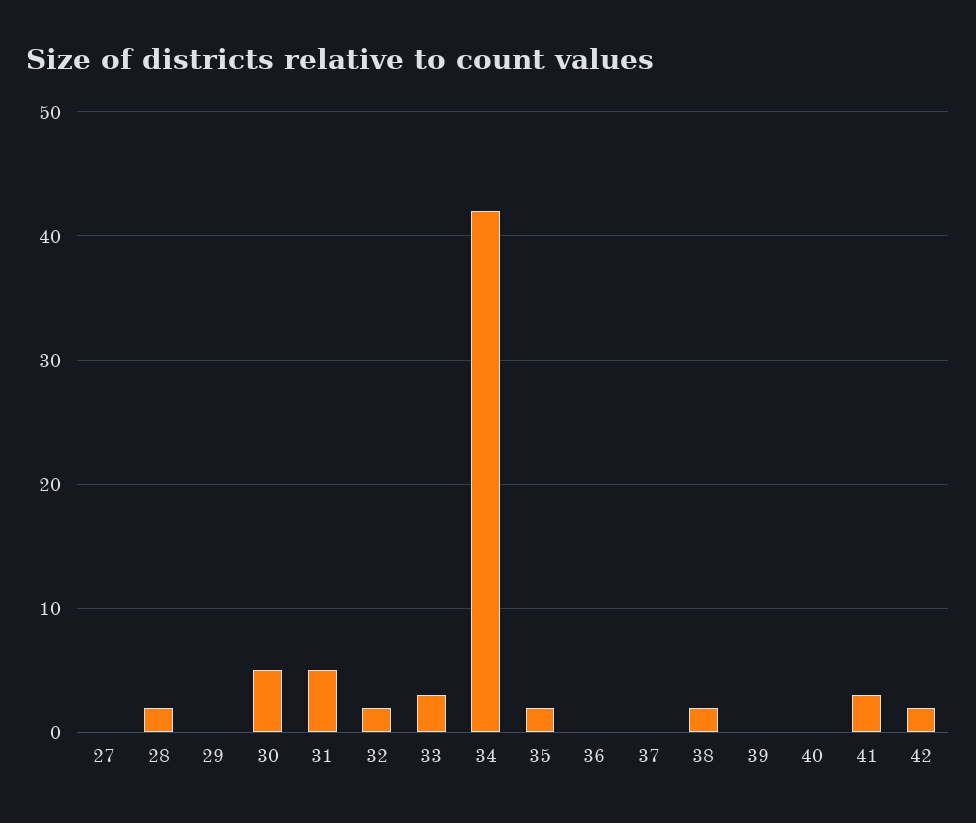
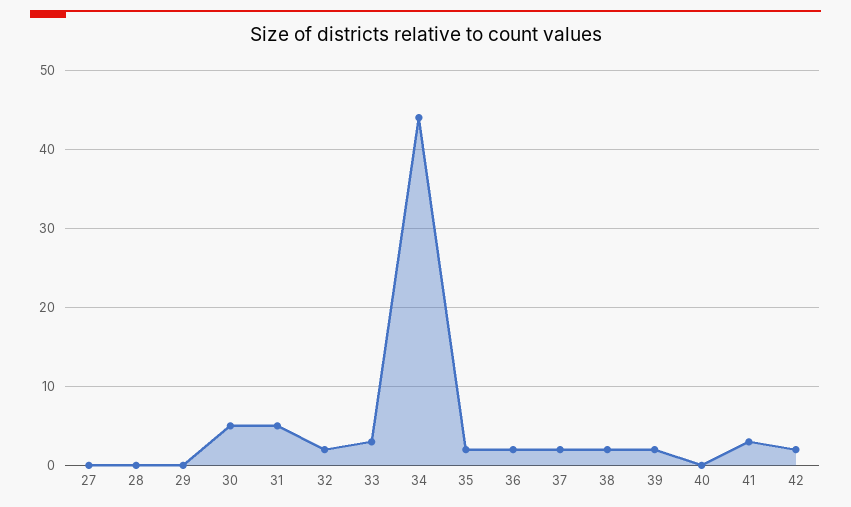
  {
    "27": 0,
-   "28": 2,
+   "28": 0,
    "29": 0,
    "30": 5,
    "31": 5,
    "32": 2,
    "33": 3,
-   "34": 42,
+   "34": 44,
    "35": 2,
-   "36": 0,
+   "36": 2,
-   "37": 0,
+   "37": 2,
    "38": 2,
-   "39": 0,
+   "39": 2,
    "40": 0,
    "41": 3,
    "42": 2
  }

